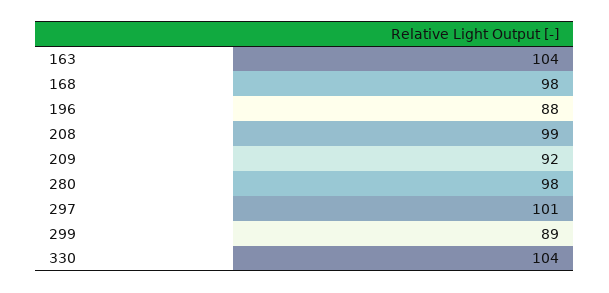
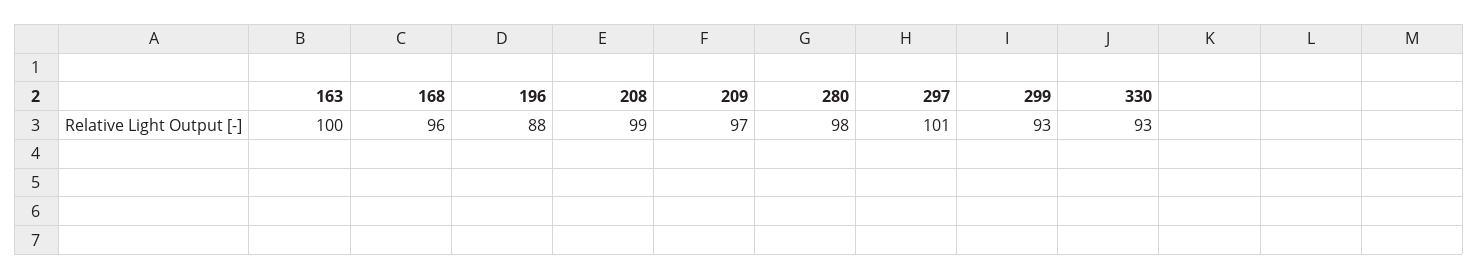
  {
-   "163": 104,
+   "163": 100,
-   "168": 98,
+   "168": 96,
    "196": 88,
    "208": 99,
-   "209": 92,
+   "209": 97,
    "280": 98,
    "297": 101,
-   "299": 89,
+   "299": 93,
-   "330": 104
+   "330": 93
  }

